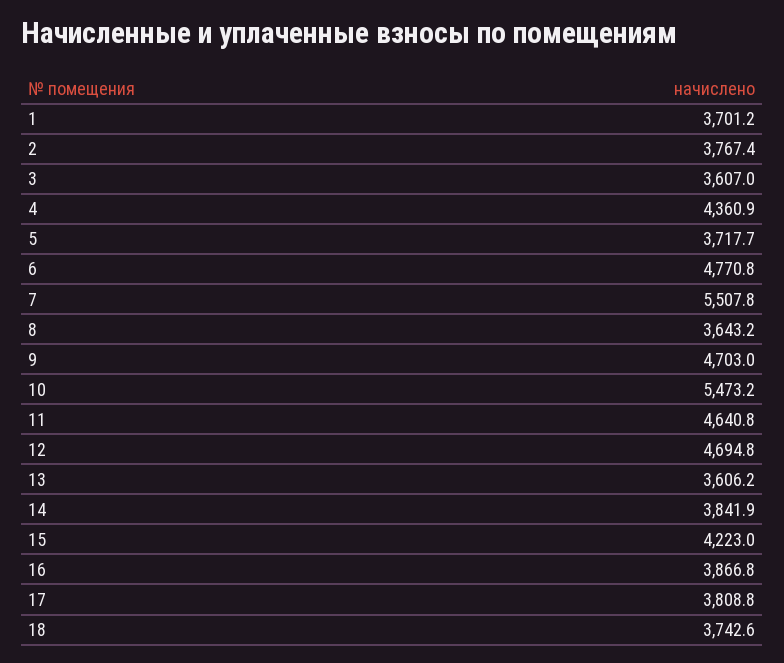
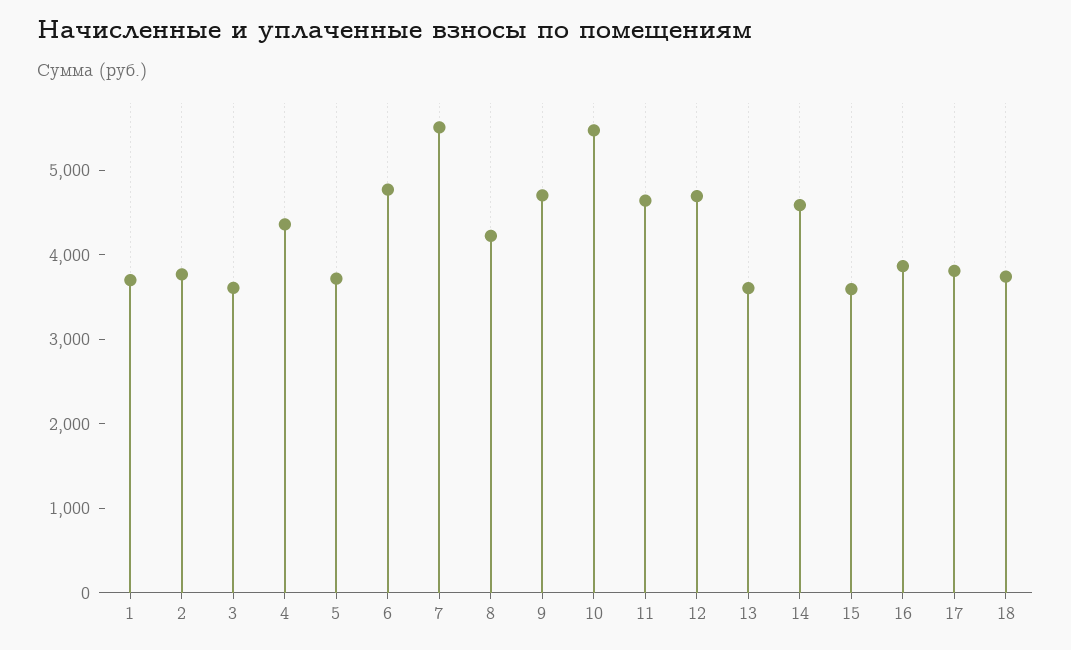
  {
    "1": 3701.2,
    "2": 3767.4,
    "3": 3607,
    "4": 4360.9,
    "5": 3717.7,
    "6": 4770.8,
    "7": 5507.8,
-   "8": 3643.2,
+   "8": 4200,
    "9": 4703,
    "10": 5473.2,
    "11": 4640.8,
    "12": 4694.8,
    "13": 3606.2,
-   "14": 3841.9,
+   "14": 4600,
-   "15": 4223,
+   "15": 3600,
    "16": 3866.8,
    "17": 3808.8,
    "18": 3742.6
  }

